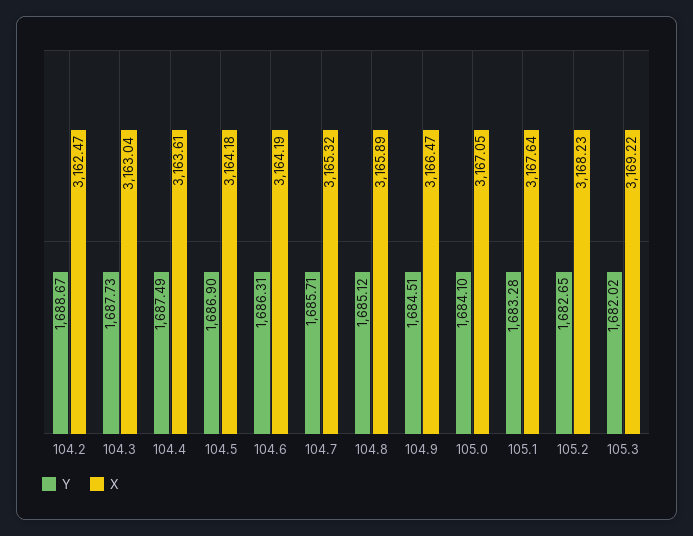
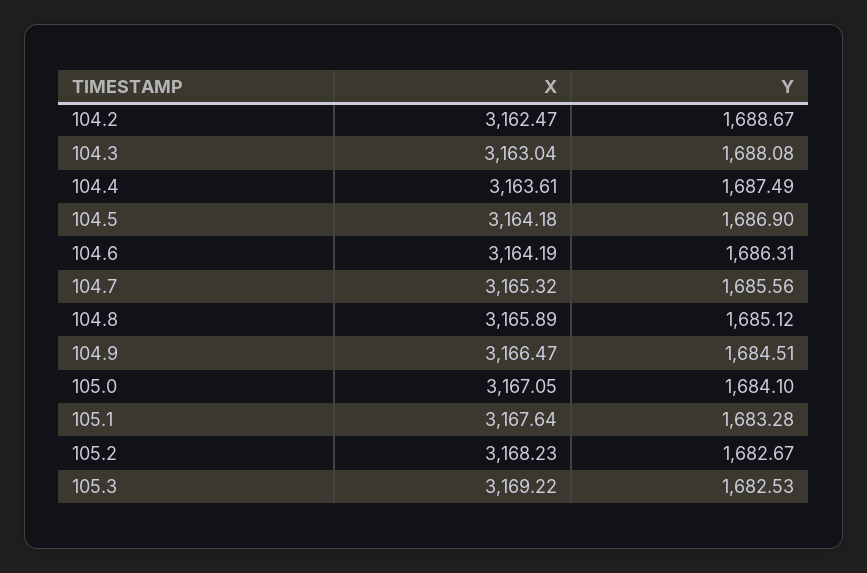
  {
    "Y": {
      "104.2": 1688.67,
-     "104.3": 1687.73,
+     "104.3": 1688.08,
      "104.4": 1687.49,
      "104.5": 1686.9,
      "104.6": 1686.31,
-     "104.7": 1685.71,
+     "104.7": 1685.56,
      "104.8": 1685.12,
      "104.9": 1684.51,
      "105.0": 1684.1,
      "105.1": 1683.28,
-     "105.2": 1682.65,
+     "105.2": 1682.67,
-     "105.3": 1682.02
+     "105.3": 1682.53
    },
    "X": {
      "104.2": 3162.47,
      "104.3": 3163.04,
      "104.4": 3163.61,
      "104.5": 3164.18,
      "104.6": 3164.19,
      "104.7": 3165.32,
      "104.8": 3165.89,
      "104.9": 3166.47,
      "105.0": 3167.05,
      "105.1": 3167.64,
      "105.2": 3168.23,
      "105.3": 3169.22
    }
  }

